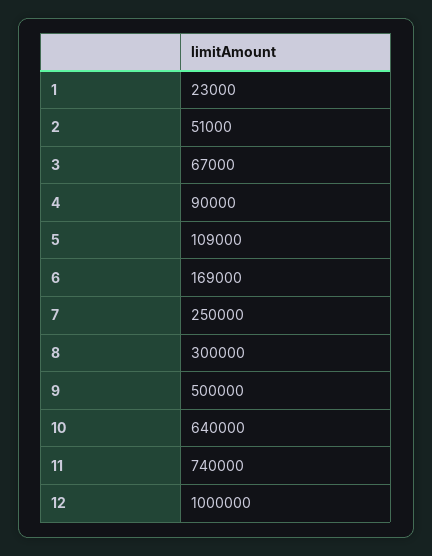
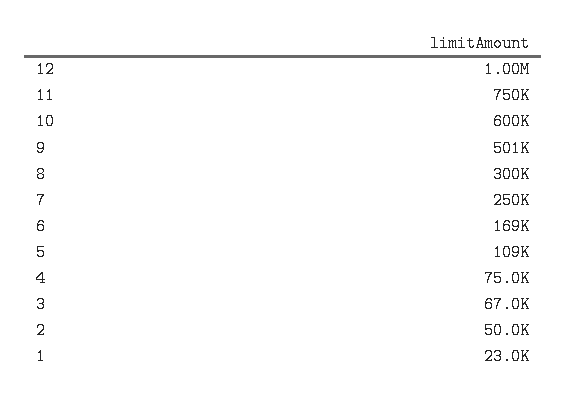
  {
    "1": 23000,
-   "2": 51000,
+   "2": 50000,
    "3": 67000,
-   "4": 90000,
+   "4": 75000,
    "5": 109000,
    "6": 169000,
    "7": 250000,
    "8": 300000,
-   "9": 500000,
+   "9": 501000,
-   "10": 640000,
+   "10": 600000,
-   "11": 740000,
+   "11": 750000,
    "12": 1000000
  }

